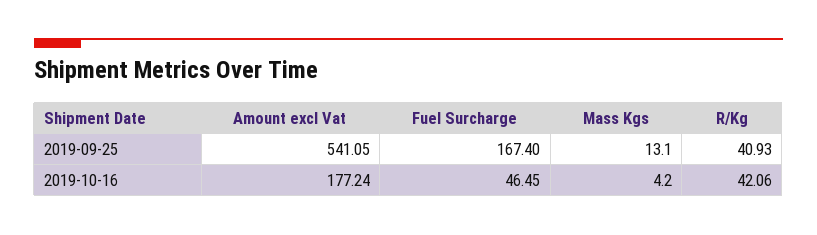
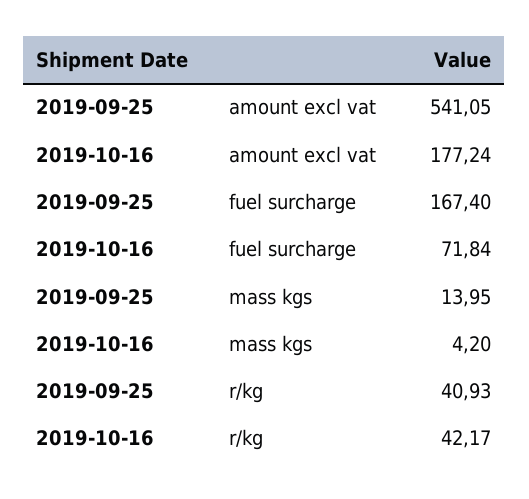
  {
    "Amount excl Vat": {
      "2019-09-25": 541.05,
      "2019-10-16": 177.24
    },
    "Fuel Surcharge": {
      "2019-09-25": 167.4,
-     "2019-10-16": 46.45
+     "2019-10-16": 71.84
    },
    "Mass Kgs": {
-     "2019-09-25": 13.1,
+     "2019-09-25": 13.95,
      "2019-10-16": 4.2
    },
    "R/Kg": {
      "2019-09-25": 40.93,
-     "2019-10-16": 42.06
+     "2019-10-16": 42.17
    }
  }

